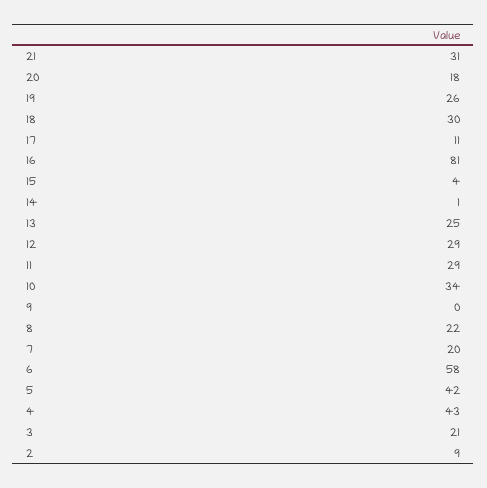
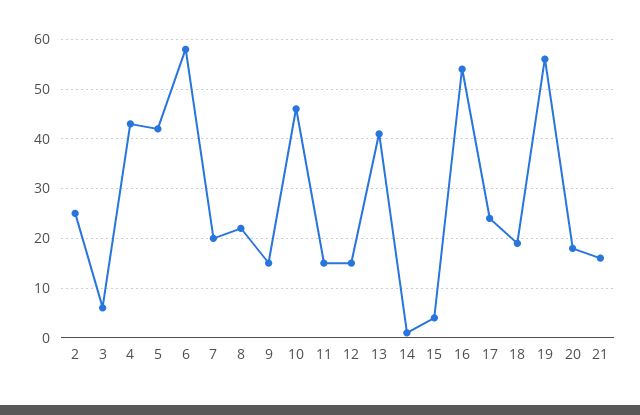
  {
-   "21": 31,
+   "21": 15,
    "20": 18,
-   "19": 26,
+   "19": 55,
-   "18": 30,
+   "18": 20,
-   "17": 11,
+   "17": 25,
-   "16": 81,
+   "16": 55,
    "15": 4,
    "14": 1,
-   "13": 25,
+   "13": 40,
-   "12": 29,
+   "12": 15,
-   "11": 29,
+   "11": 15,
-   "10": 34,
+   "10": 45,
-   "9": 0,
+   "9": 15,
    "8": 22,
    "7": 20,
    "6": 58,
    "5": 42,
    "4": 43,
-   "3": 21,
+   "3": 5,
-   "2": 9
+   "2": 25
  }

